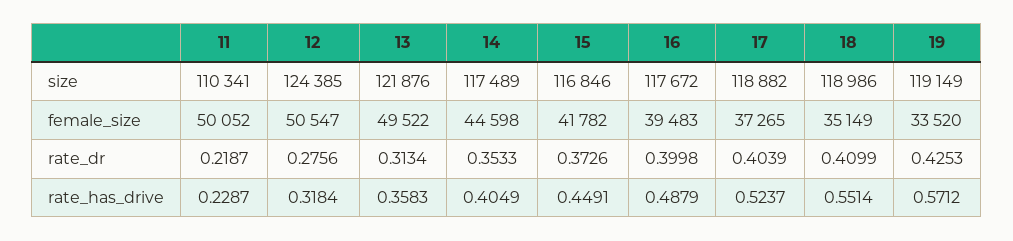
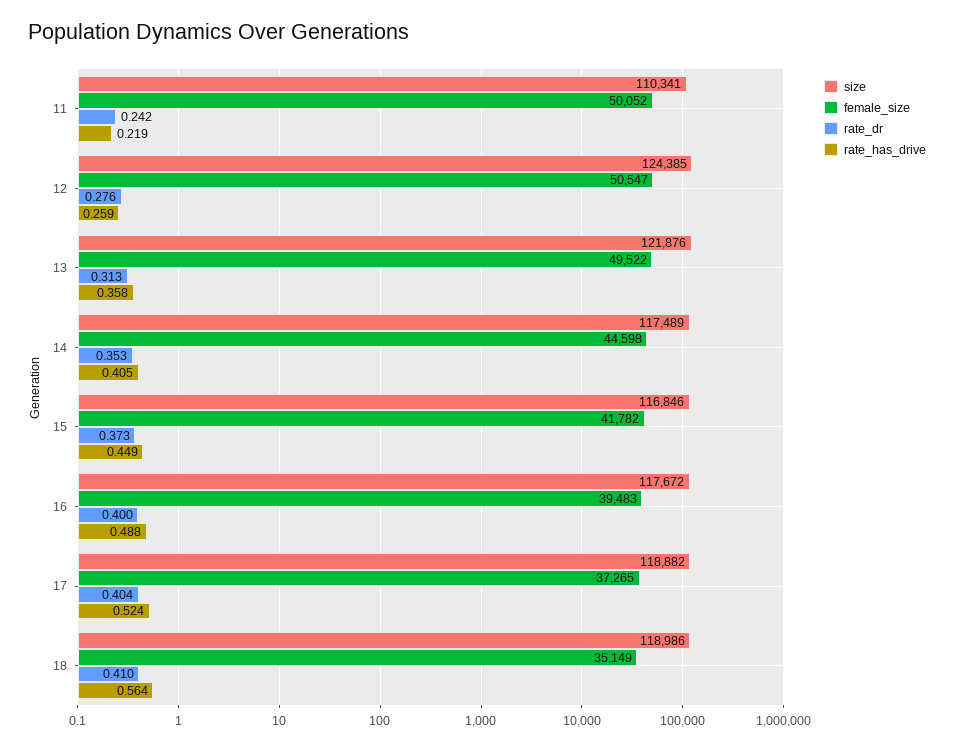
  {
    "size": {
      "11": 110341,
      "12": 124385,
      "13": 121876,
      "14": 117489,
      "15": 116846,
      "16": 117672,
      "17": 118882,
-     "18": 118986,
+     "18": 118986
-     "19": 119149
    },
    "female_size": {
      "11": 50052,
      "12": 50547,
      "13": 49522,
      "14": 44598,
      "15": 41782,
      "16": 39483,
      "17": 37265,
-     "18": 35149,
+     "18": 35149
-     "19": 33520
    },
    "rate_dr": {
-     "11": 0.2187,
+     "11": 0.242,
      "12": 0.2756,
      "13": 0.3134,
      "14": 0.3533,
      "15": 0.3726,
      "16": 0.3998,
      "17": 0.4039,
-     "18": 0.4099,
+     "18": 0.4099
-     "19": 0.4253
    },
    "rate_has_drive": {
-     "11": 0.2287,
+     "11": 0.219,
-     "12": 0.3184,
+     "12": 0.259,
      "13": 0.3583,
      "14": 0.4049,
      "15": 0.4491,
      "16": 0.4879,
      "17": 0.5237,
-     "18": 0.5514,
+     "18": 0.564
-     "19": 0.5712
    }
  }

